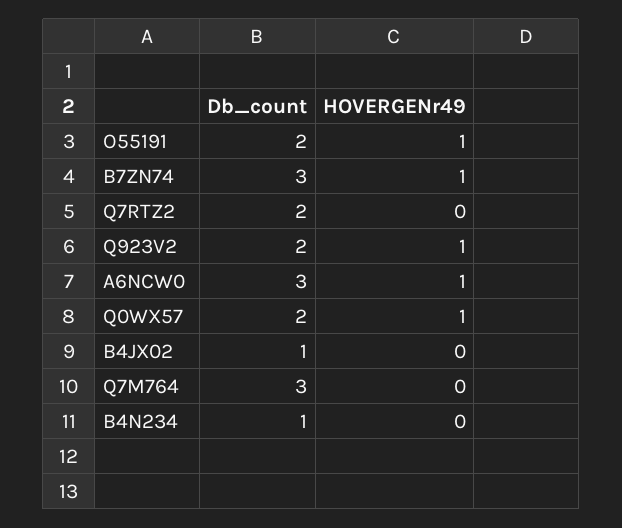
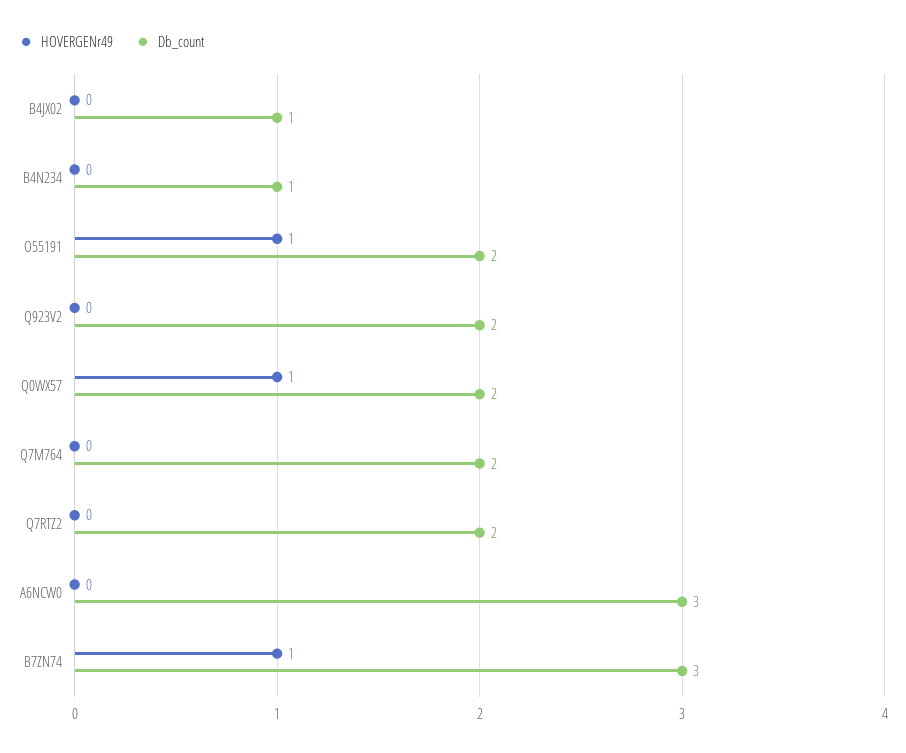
  {
    "Db_count": {
      "O55191": 2,
      "B7ZN74": 3,
      "Q7RTZ2": 2,
      "Q923V2": 2,
      "A6NCW0": 3,
      "Q0WX57": 2,
      "B4JX02": 1,
-     "Q7M764": 3,
+     "Q7M764": 2,
      "B4N234": 1
    },
    "HOVERGENr49": {
      "O55191": 1,
      "B7ZN74": 1,
      "Q7RTZ2": 0,
-     "Q923V2": 1,
+     "Q923V2": 0,
-     "A6NCW0": 1,
+     "A6NCW0": 0,
      "Q0WX57": 1,
      "B4JX02": 0,
      "Q7M764": 0,
      "B4N234": 0
    }
  }

